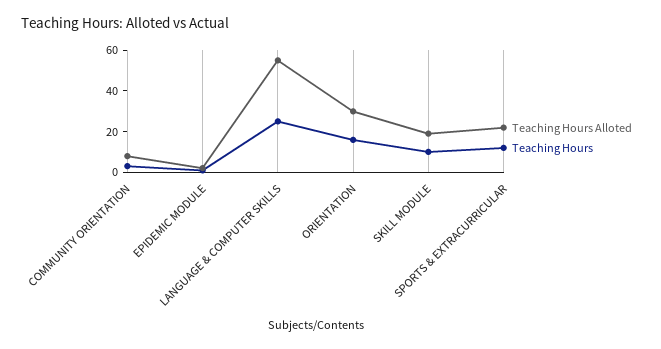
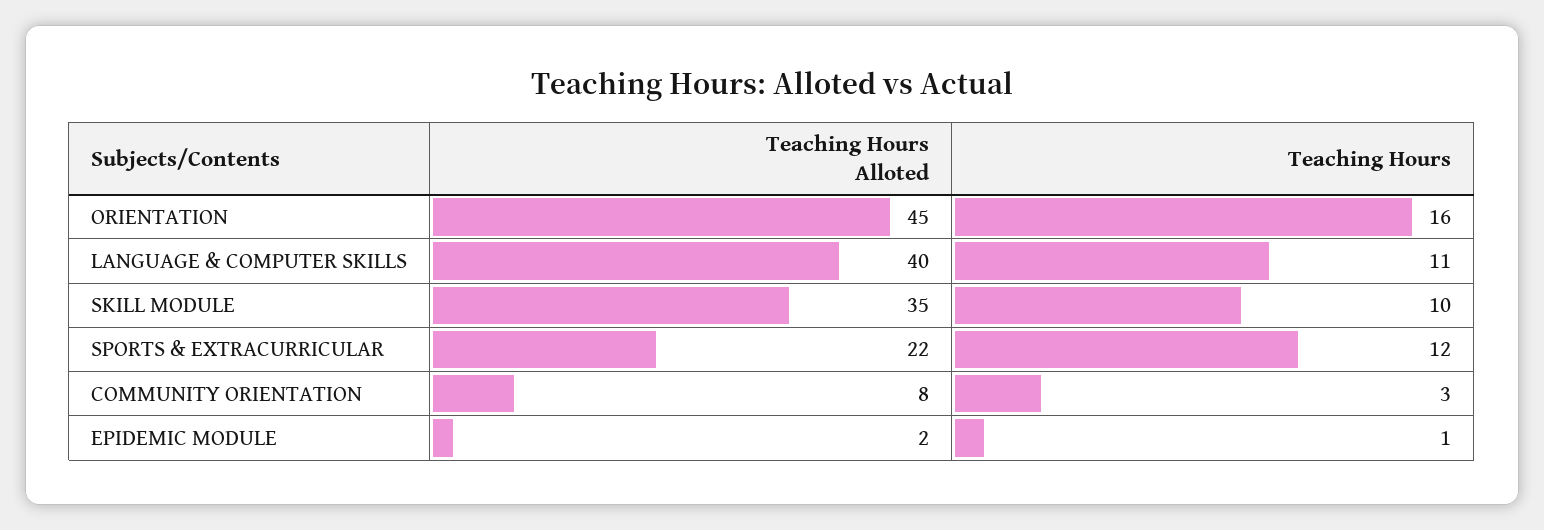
  {
    "Teaching Hours Alloted": {
      "COMMUNITY ORIENTATION": 8,
      "EPIDEMIC MODULE": 2,
-     "LANGUAGE & COMPUTER SKILLS": 55,
+     "LANGUAGE & COMPUTER SKILLS": 40,
-     "ORIENTATION": 30,
+     "ORIENTATION": 45,
-     "SKILL MODULE": 20,
+     "SKILL MODULE": 35,
      "SPORTS & EXTRACURRICULAR": 22
    },
    "Teaching Hours": {
      "COMMUNITY ORIENTATION": 3,
      "EPIDEMIC MODULE": 1,
-     "LANGUAGE & COMPUTER SKILLS": 25,
+     "LANGUAGE & COMPUTER SKILLS": 11,
      "ORIENTATION": 16,
      "SKILL MODULE": 10,
      "SPORTS & EXTRACURRICULAR": 12
    }
  }

